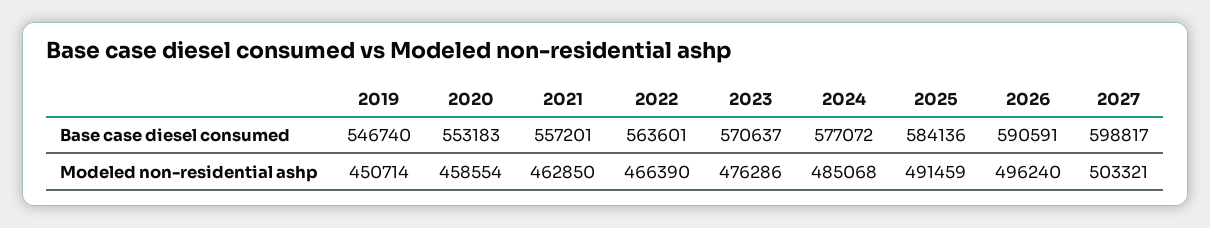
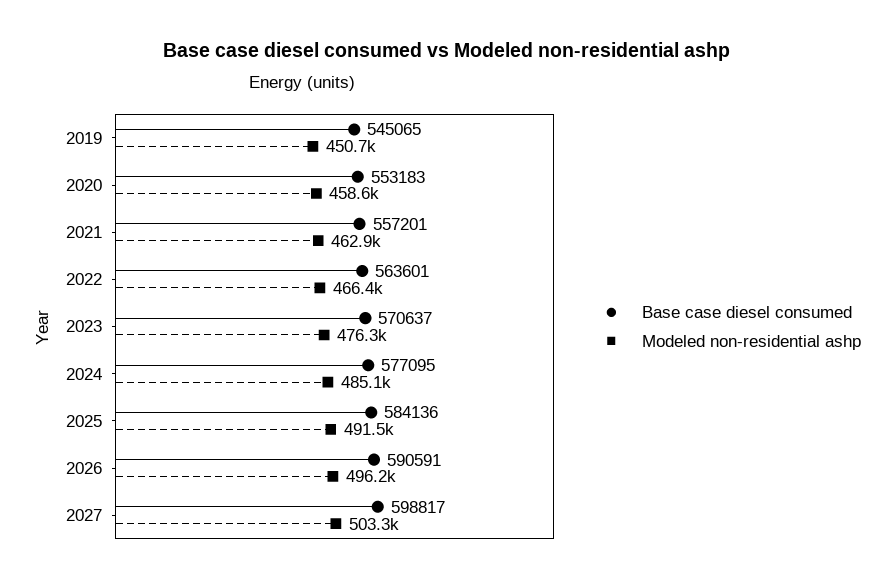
  {
    "Base case diesel consumed": {
-     "2019": 546740,
+     "2019": 545065,
      "2020": 553183,
      "2021": 557201,
      "2022": 563601,
      "2023": 570637,
-     "2024": 577072,
+     "2024": 577095,
      "2025": 584136,
      "2026": 590591,
      "2027": 598817
    },
    "Modeled non-residential ashp": {
      "2019": 450714,
      "2020": 458554,
      "2021": 462850,
      "2022": 466390,
      "2023": 476286,
      "2024": 485068,
      "2025": 491459,
      "2026": 496240,
      "2027": 503321
    }
  }

